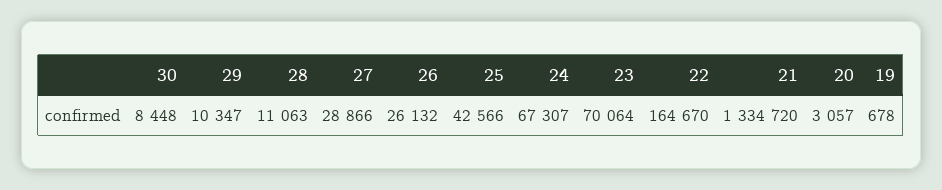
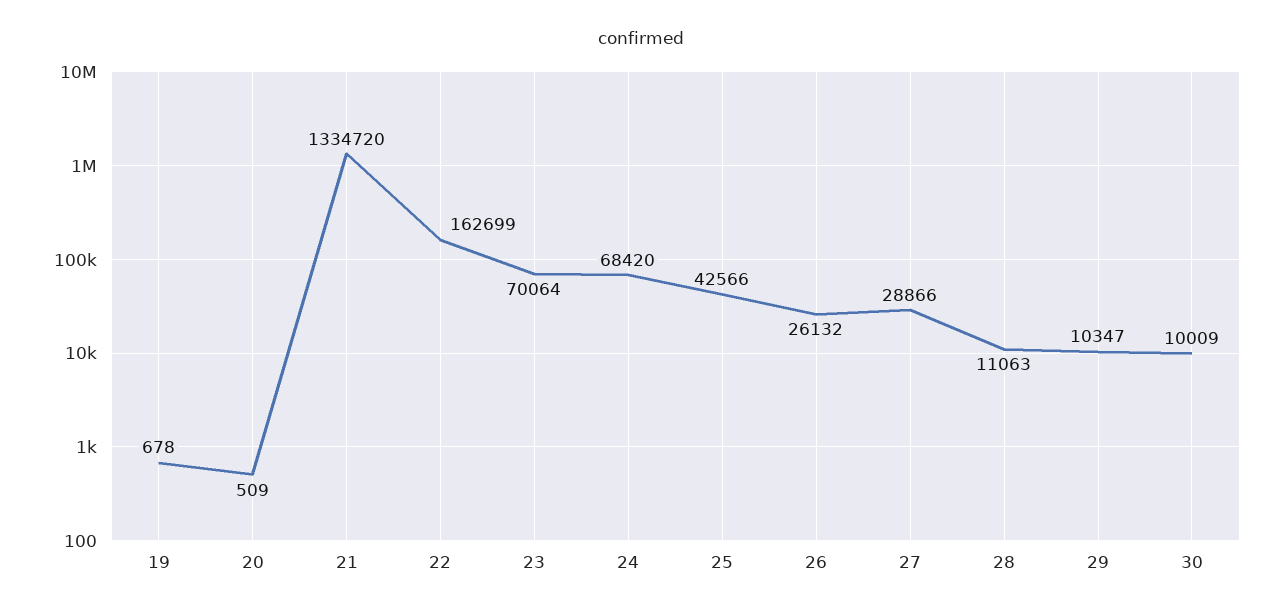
  {
-   "30": 8448,
+   "30": 10009,
    "29": 10347,
    "28": 11063,
    "27": 28866,
    "26": 26132,
    "25": 42566,
-   "24": 67307,
+   "24": 68420,
    "23": 70064,
-   "22": 164670,
+   "22": 162699,
    "21": 1334720,
-   "20": 3057,
+   "20": 509,
    "19": 678
  }

